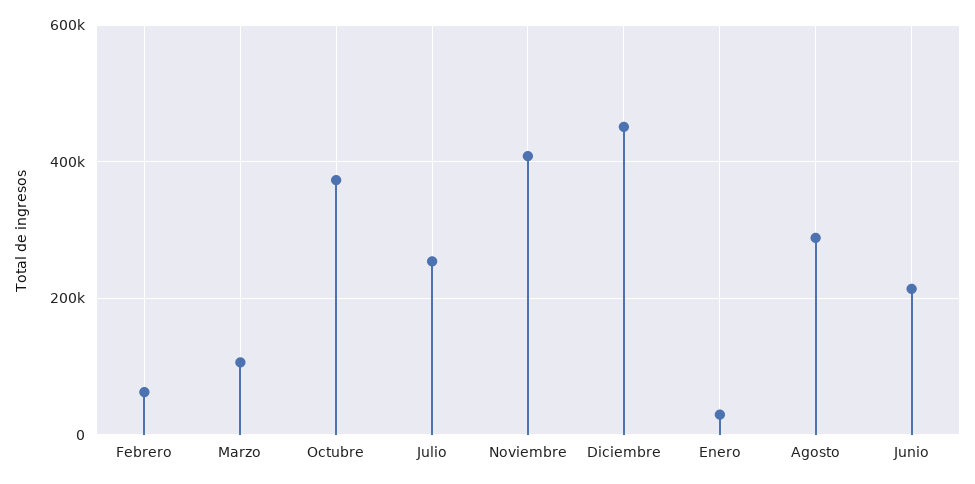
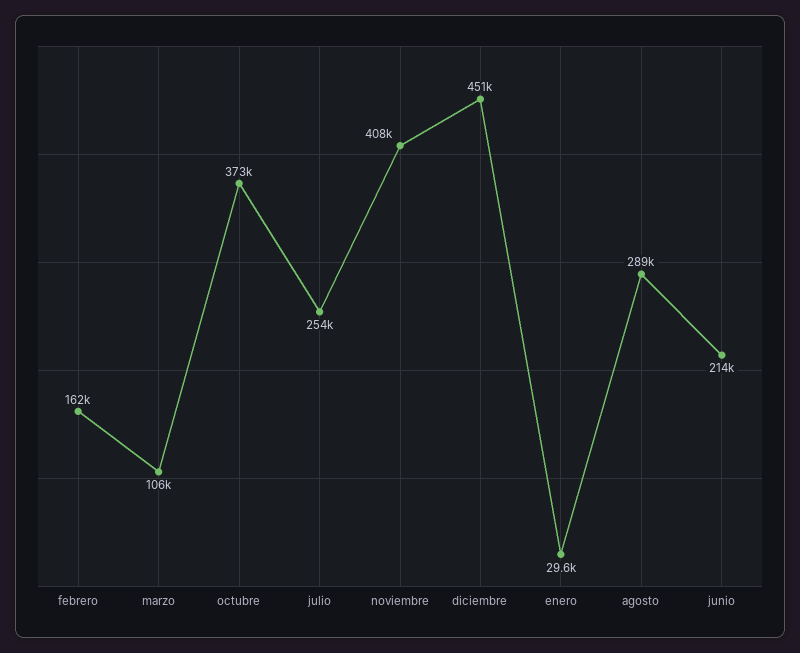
  {
-   "Febrero": 60000,
+   "Febrero": 162000,
    "Marzo": 106000,
    "Octubre": 373000,
    "Julio": 254000,
    "Noviembre": 408000,
    "Diciembre": 451000,
    "Enero": 29600,
    "Agosto": 289000,
    "Junio": 214000
  }

